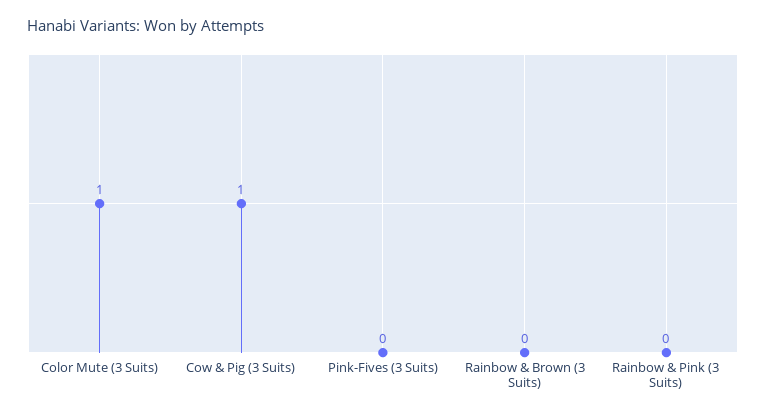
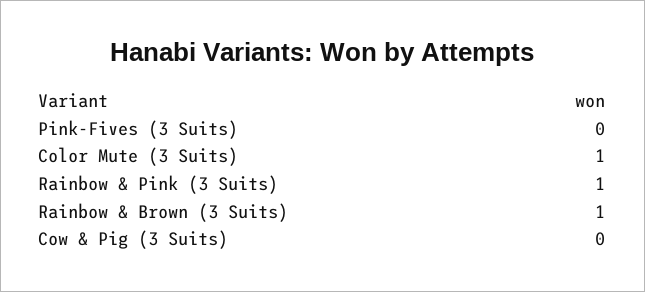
  {
    "Color Mute (3 Suits)": 1,
-   "Cow & Pig (3 Suits)": 1,
+   "Cow & Pig (3 Suits)": 0,
    "Pink-Fives (3 Suits)": 0,
-   "Rainbow & Brown (3 Suits)": 0,
+   "Rainbow & Brown (3 Suits)": 1,
-   "Rainbow & Pink (3 Suits)": 0
+   "Rainbow & Pink (3 Suits)": 1
  }

